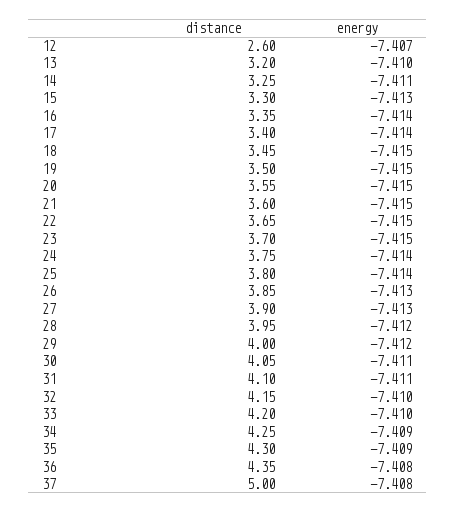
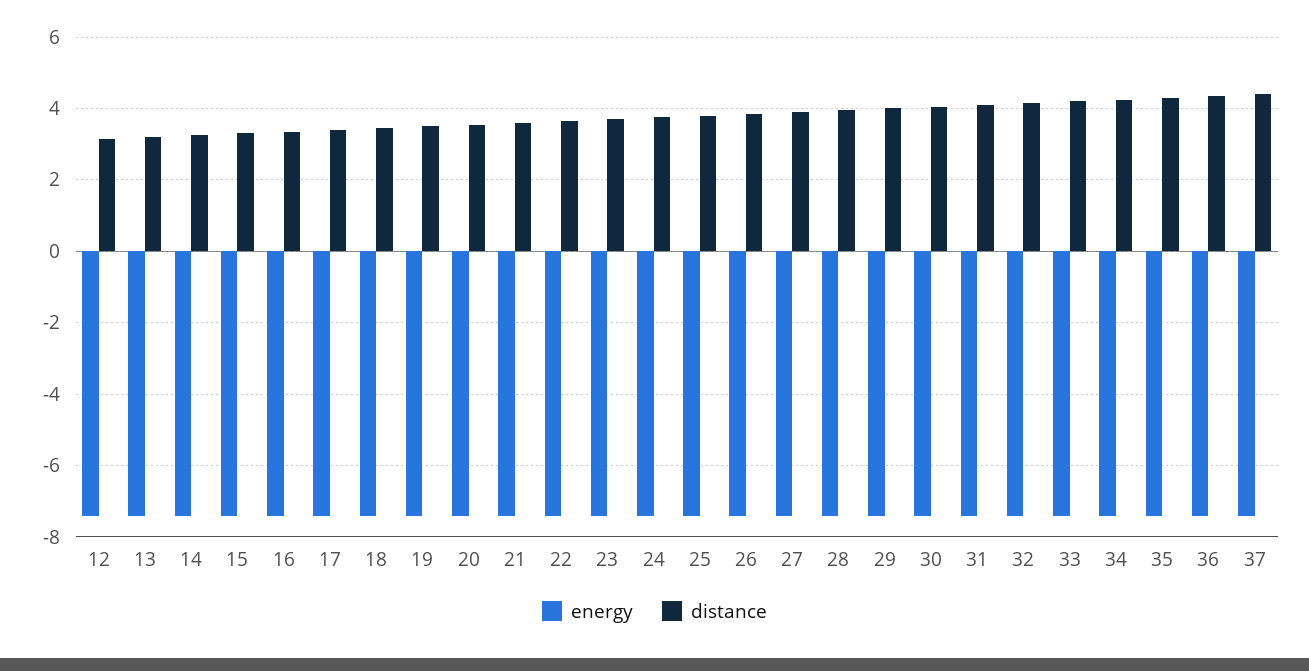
  {
    "distance": {
-     "12": 2.6,
+     "12": 3.2,
      "13": 3.2,
      "14": 3.25,
      "15": 3.3,
      "16": 3.35,
      "17": 3.4,
      "18": 3.45,
      "19": 3.5,
      "20": 3.55,
      "21": 3.6,
      "22": 3.65,
      "23": 3.7,
      "24": 3.75,
      "25": 3.8,
      "26": 3.85,
      "27": 3.9,
      "28": 3.95,
      "29": 4,
      "30": 4.05,
      "31": 4.1,
      "32": 4.15,
      "33": 4.2,
      "34": 4.25,
      "35": 4.3,
      "36": 4.35,
-     "37": 5
+     "37": 4.4
    },
    "energy": {
      "12": -7.407,
      "13": -7.41,
      "14": -7.411,
      "15": -7.413,
      "16": -7.414,
      "17": -7.414,
      "18": -7.415,
      "19": -7.415,
      "20": -7.415,
      "21": -7.415,
      "22": -7.415,
      "23": -7.415,
      "24": -7.414,
      "25": -7.414,
      "26": -7.413,
      "27": -7.413,
      "28": -7.412,
      "29": -7.412,
      "30": -7.411,
      "31": -7.411,
      "32": -7.41,
      "33": -7.41,
      "34": -7.409,
      "35": -7.409,
      "36": -7.408,
      "37": -7.408
    }
  }

